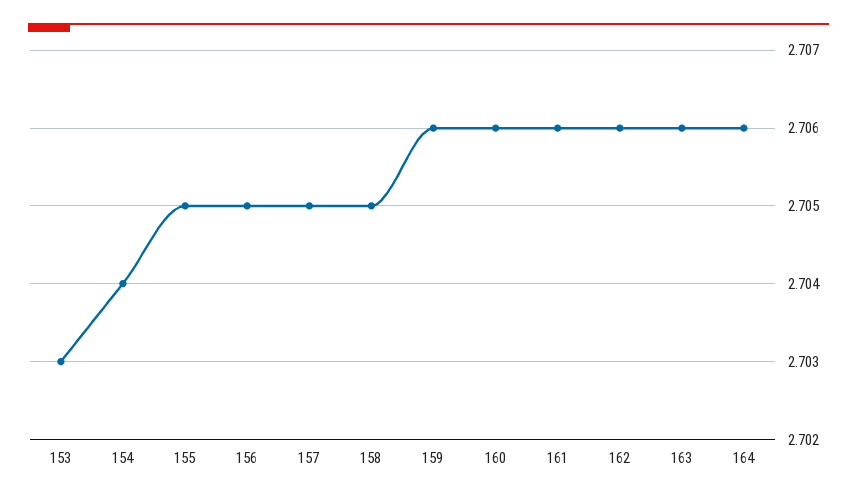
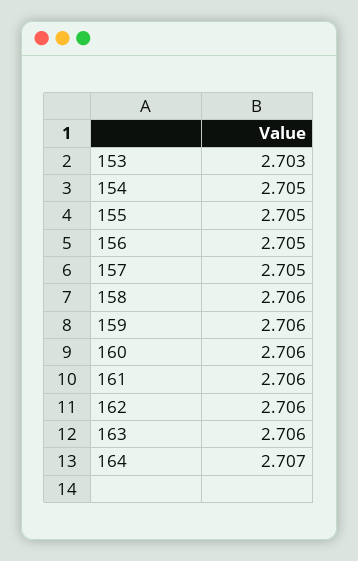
  {
    "153": 2.703,
-   "154": 2.704,
+   "154": 2.705,
    "155": 2.705,
    "156": 2.705,
    "157": 2.705,
-   "158": 2.705,
+   "158": 2.706,
    "159": 2.706,
    "160": 2.706,
    "161": 2.706,
    "162": 2.706,
    "163": 2.706,
-   "164": 2.706
+   "164": 2.707
  }

